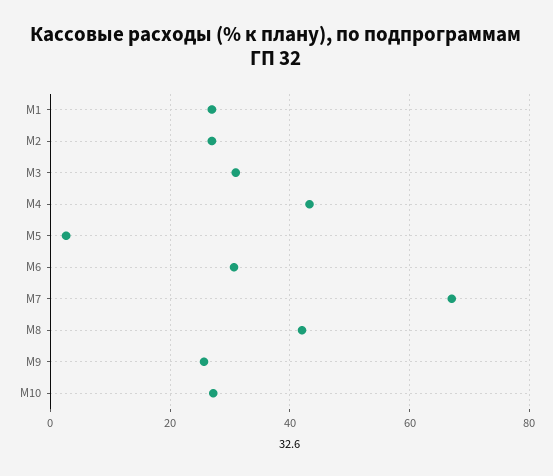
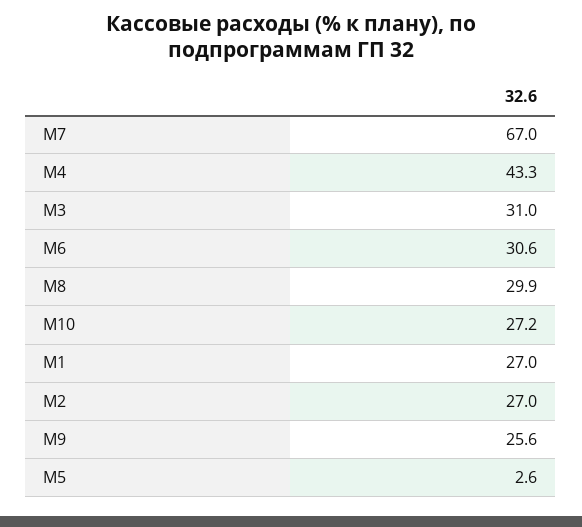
  {
    "М1": 27,
    "М2": 27,
    "М3": 31,
    "М4": 43.3,
    "М5": 2.6,
    "М6": 30.6,
    "М7": 67,
-   "М8": 42,
+   "М8": 29.9,
    "М9": 25.6,
    "М10": 27.2
  }

